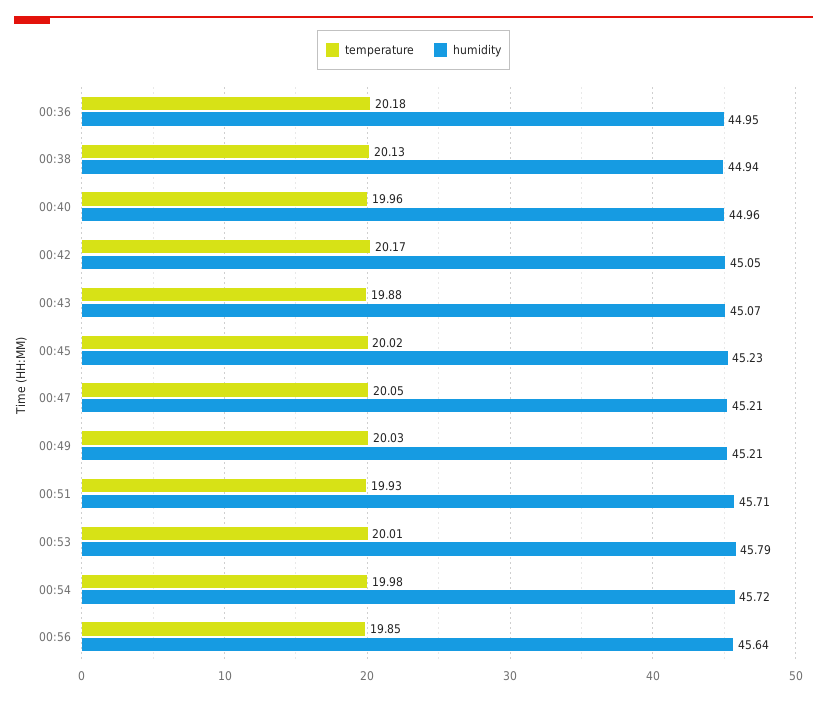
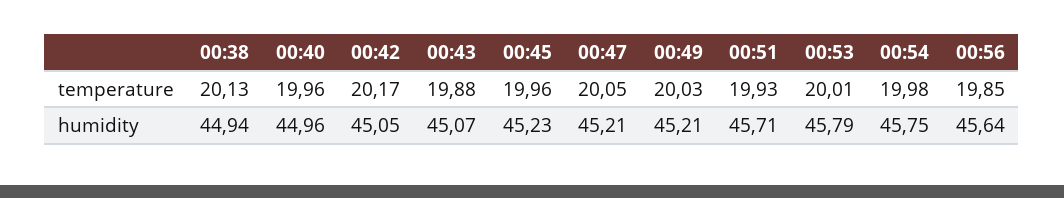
  {
    "temperature": {
-     "00:36": 20.18,
      "00:38": 20.13,
      "00:40": 19.96,
      "00:42": 20.17,
      "00:43": 19.88,
-     "00:45": 20.02,
+     "00:45": 19.96,
      "00:47": 20.05,
      "00:49": 20.03,
      "00:51": 19.93,
      "00:53": 20.01,
      "00:54": 19.98,
      "00:56": 19.85
    },
    "humidity": {
-     "00:36": 44.95,
      "00:38": 44.94,
      "00:40": 44.96,
      "00:42": 45.05,
      "00:43": 45.07,
      "00:45": 45.23,
      "00:47": 45.21,
      "00:49": 45.21,
      "00:51": 45.71,
      "00:53": 45.79,
-     "00:54": 45.72,
+     "00:54": 45.75,
      "00:56": 45.64
    }
  }

